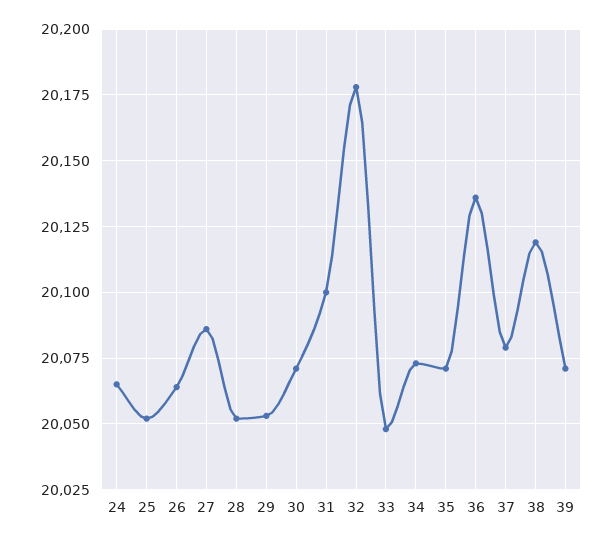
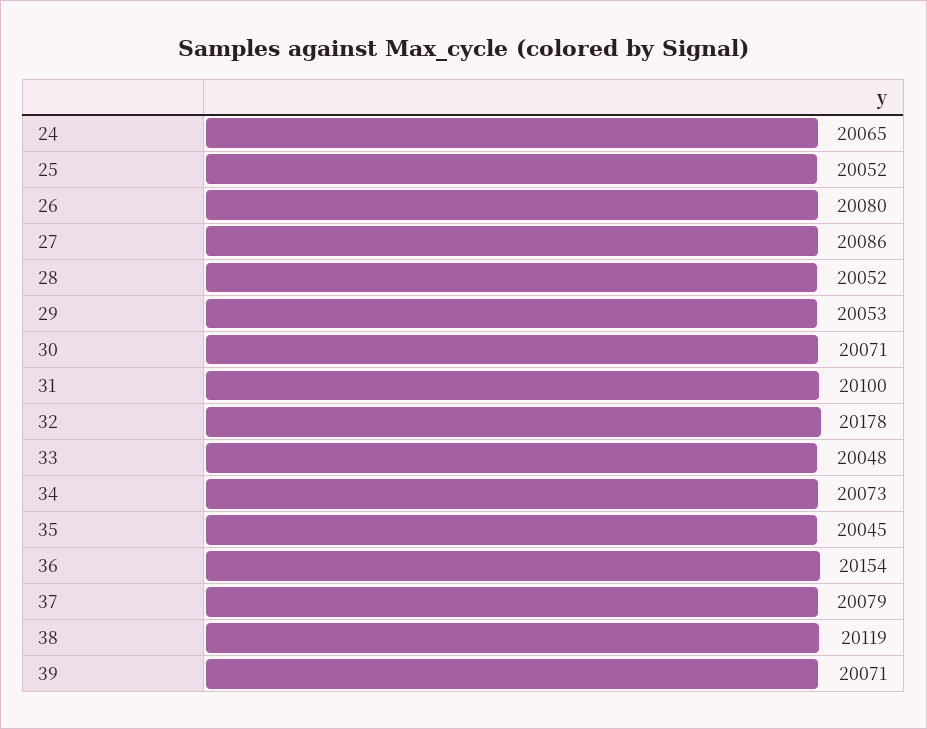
  {
    "24": 20065,
    "25": 20052,
-   "26": 20065,
+   "26": 20080,
    "27": 20086,
    "28": 20052,
    "29": 20053,
    "30": 20071,
    "31": 20100,
    "32": 20178,
    "33": 20048,
    "34": 20073,
-   "35": 20070,
+   "35": 20045,
-   "36": 20135,
+   "36": 20154,
    "37": 20079,
    "38": 20119,
    "39": 20071
  }

